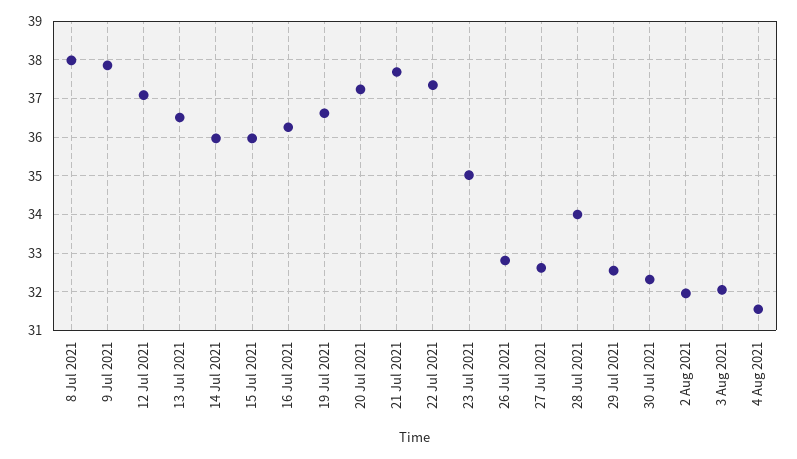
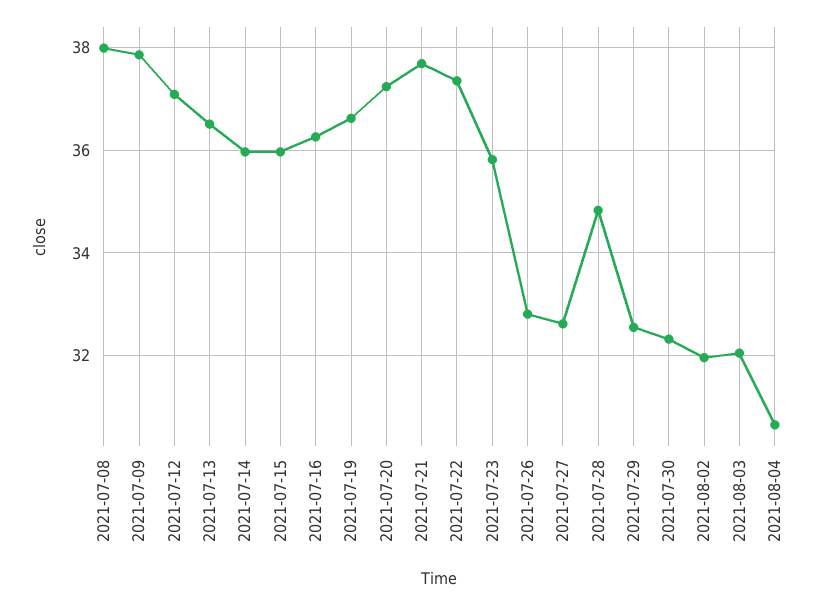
  {
    "8 Jul 2021": 38,
    "9 Jul 2021": 37.8,
    "12 Jul 2021": 37,
    "13 Jul 2021": 36.6,
    "14 Jul 2021": 36,
    "15 Jul 2021": 36,
    "16 Jul 2021": 36.2,
    "19 Jul 2021": 36.6,
    "20 Jul 2021": 37.2,
    "21 Jul 2021": 37.6,
    "22 Jul 2021": 37.4,
-   "23 Jul 2021": 35,
+   "23 Jul 2021": 35.8,
    "26 Jul 2021": 32.8,
    "27 Jul 2021": 32.6,
-   "28 Jul 2021": 34,
+   "28 Jul 2021": 34.8,
    "29 Jul 2021": 32.6,
    "30 Jul 2021": 32.4,
    "2 Aug 2021": 32,
    "3 Aug 2021": 32,
-   "4 Aug 2021": 31.6
+   "4 Aug 2021": 30.6
  }

